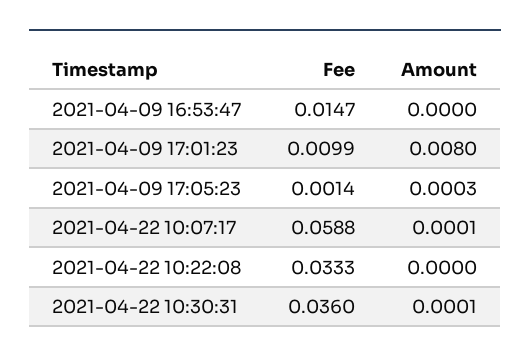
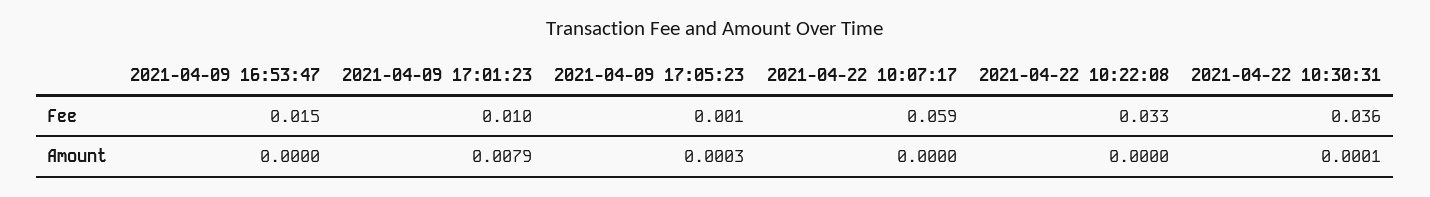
  {
    "Fee": {
      "2021-04-09 16:53:47": 0.0147,
      "2021-04-09 17:01:23": 0.0099,
      "2021-04-09 17:05:23": 0.0014,
      "2021-04-22 10:07:17": 0.0588,
      "2021-04-22 10:22:08": 0.0333,
      "2021-04-22 10:30:31": 0.036
    },
    "Amount": {
      "2021-04-09 16:53:47": 0,
-     "2021-04-09 17:01:23": 0.008,
+     "2021-04-09 17:01:23": 0.0079,
      "2021-04-09 17:05:23": 0.0003,
-     "2021-04-22 10:07:17": 0.0001,
+     "2021-04-22 10:07:17": 0,
      "2021-04-22 10:22:08": 0,
      "2021-04-22 10:30:31": 0.0001
    }
  }

